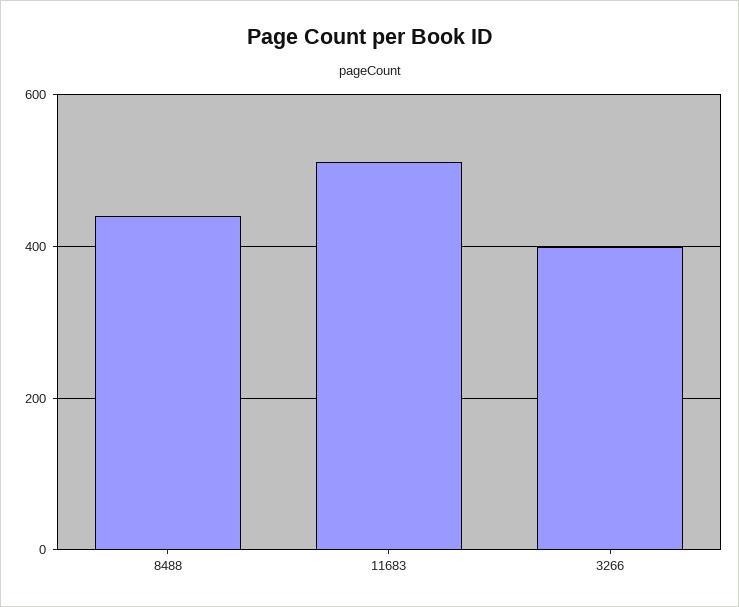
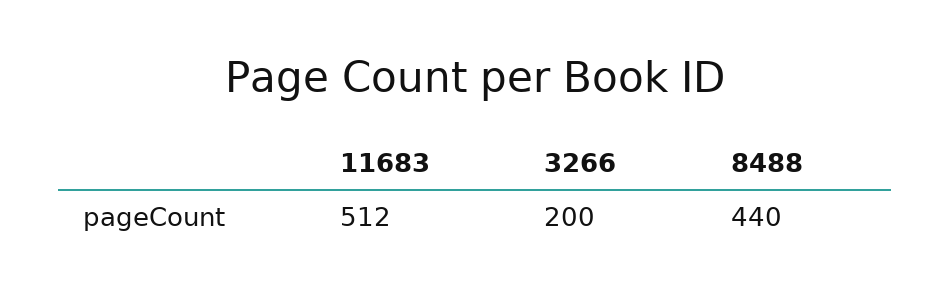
  {
    "8488": 440,
    "11683": 512,
-   "3266": 400
+   "3266": 200
  }

